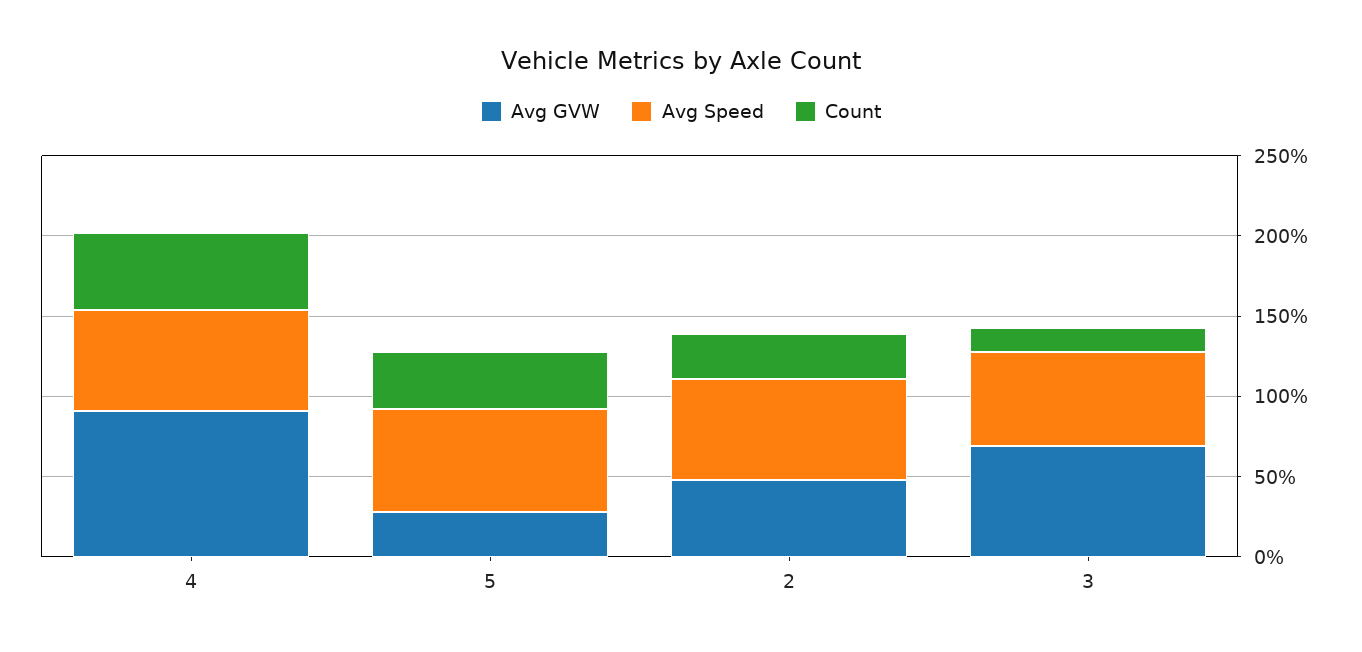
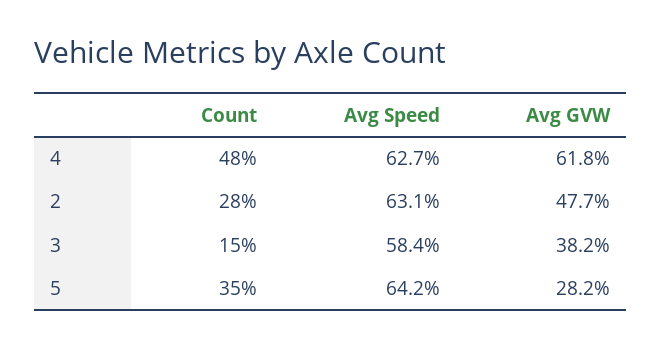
  {
    "Avg GVW": {
-     "4": 90,
+     "4": 61.8,
      "5": 28.2,
      "2": 47.7,
-     "3": 70
+     "3": 38.2
    },
    "Avg Speed": {
      "4": 62.7,
      "5": 64.2,
      "2": 63.1,
      "3": 58.4
    },
    "Count": {
      "4": 48,
      "5": 35,
      "2": 28,
      "3": 15
    }
  }

